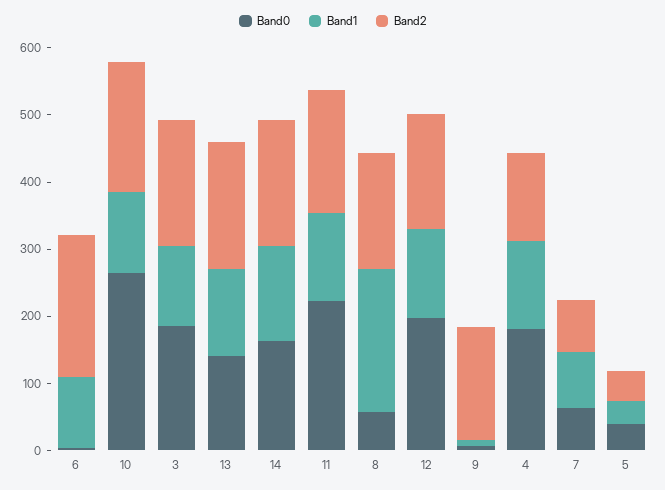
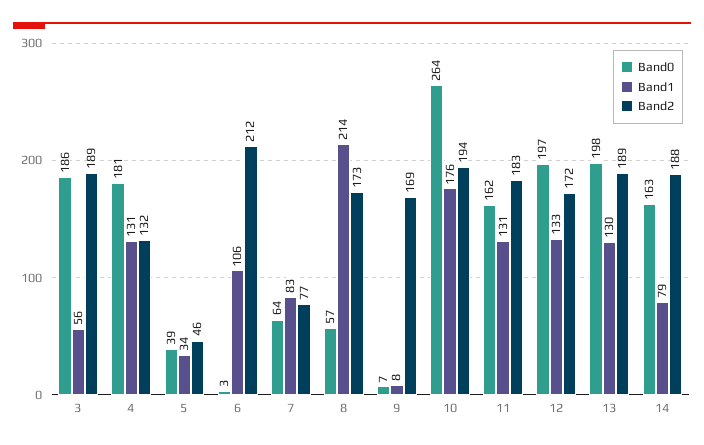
  {
    "Band0": {
      "6": 3,
      "10": 264,
      "3": 186,
-     "13": 140,
+     "13": 198,
      "14": 163,
-     "11": 220,
+     "11": 162,
      "8": 57,
      "12": 197,
      "9": 7,
      "4": 181,
      "7": 64,
      "5": 39
    },
    "Band1": {
      "6": 106,
-     "10": 120,
+     "10": 176,
-     "3": 120,
+     "3": 56,
      "13": 130,
-     "14": 140,
+     "14": 79,
      "11": 131,
      "8": 214,
      "12": 133,
      "9": 8,
      "4": 131,
      "7": 83,
      "5": 34
    },
    "Band2": {
      "6": 212,
      "10": 194,
      "3": 189,
      "13": 189,
      "14": 188,
      "11": 183,
      "8": 173,
      "12": 172,
      "9": 169,
      "4": 132,
      "7": 77,
      "5": 46
    }
  }

